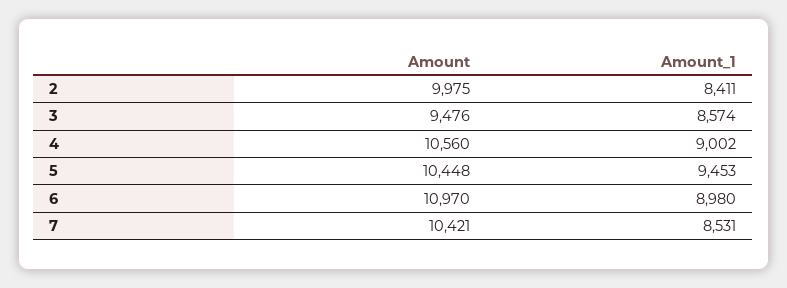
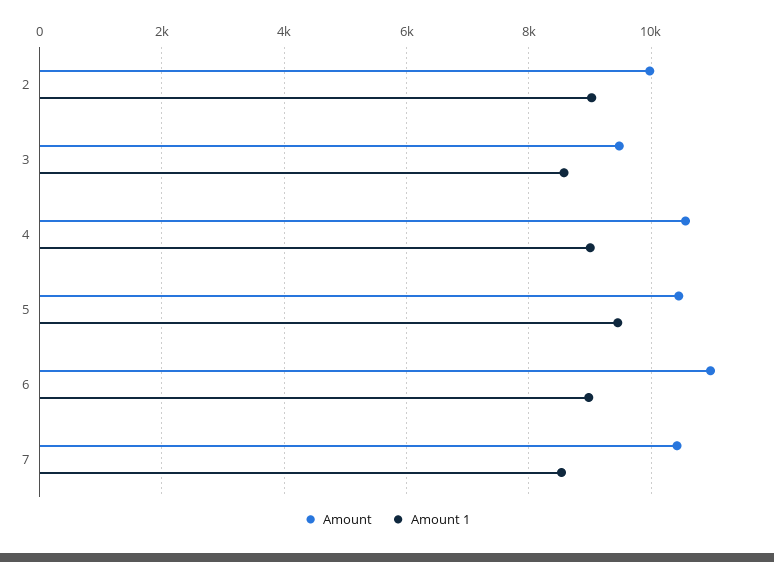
  {
    "Amount": {
      "2": 9975,
      "3": 9476,
      "4": 10560,
      "5": 10448,
      "6": 10970,
      "7": 10421
    },
    "Amount_1": {
-     "2": 8411,
+     "2": 9000,
      "3": 8574,
      "4": 9002,
      "5": 9453,
      "6": 8980,
      "7": 8531
    }
  }

